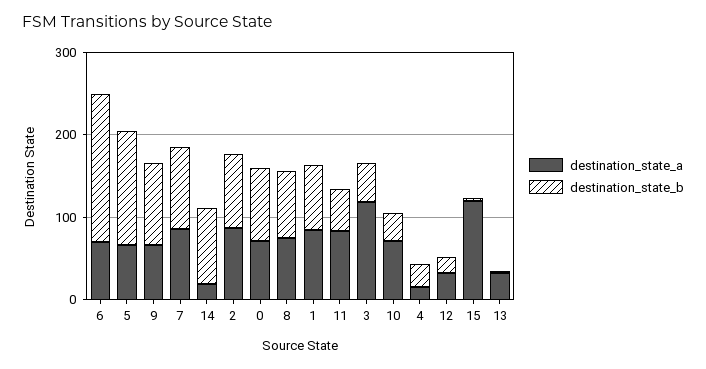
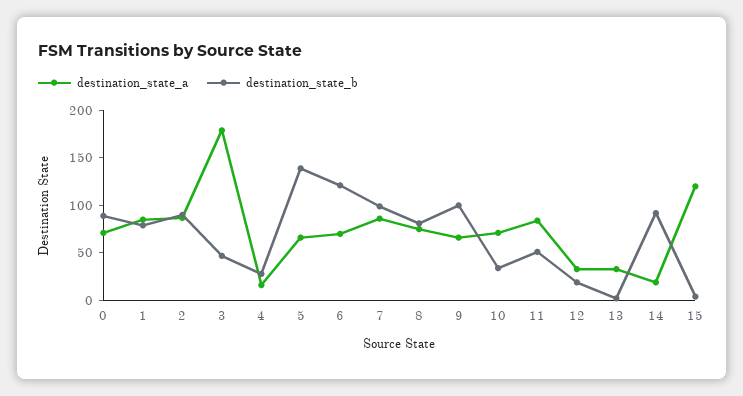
  {
    "destination_state_a": {
      "6": 70,
      "5": 70,
      "9": 70,
      "7": 90,
      "14": 20,
      "2": 90,
      "0": 70,
      "8": 80,
      "1": 90,
      "11": 80,
-     "3": 120,
+     "3": 180,
      "10": 70,
      "4": 20,
      "12": 30,
      "15": 120,
      "13": 30
    },
    "destination_state_b": {
-     "6": 180,
+     "6": 120,
      "5": 140,
      "9": 100,
      "7": 100,
      "14": 90,
      "2": 90,
      "0": 90,
      "8": 80,
      "1": 80,
      "11": 50,
      "3": 50,
      "10": 30,
      "4": 30,
      "12": 20,
      "15": 0,
      "13": 0
    }
  }

